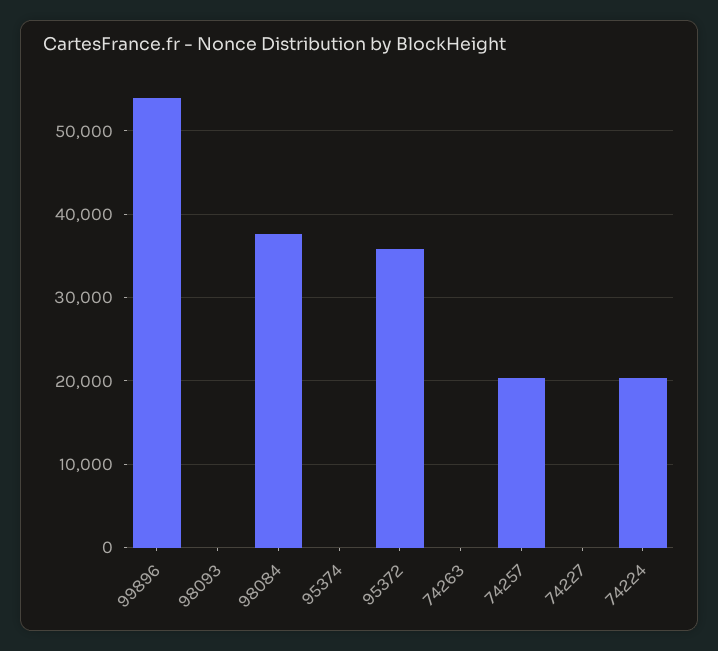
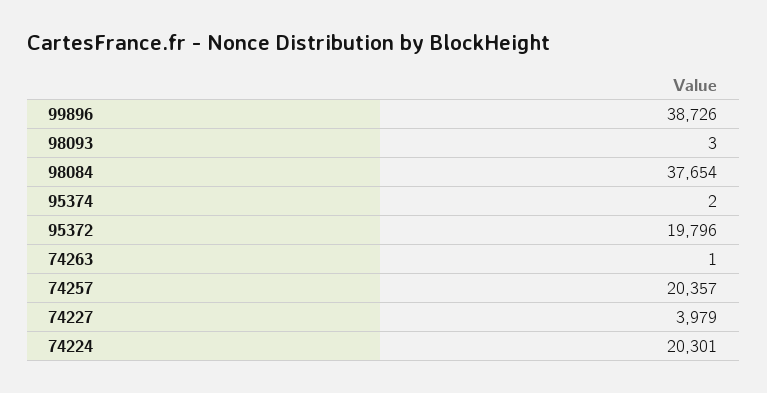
  {
-   "99896": 54000,
+   "99896": 38726,
    "98093": 3,
    "98084": 37654,
    "95374": 2,
-   "95372": 36000,
+   "95372": 19796,
    "74263": 1,
    "74257": 20357,
-   "74227": 0,
+   "74227": 3979,
    "74224": 20301
  }

